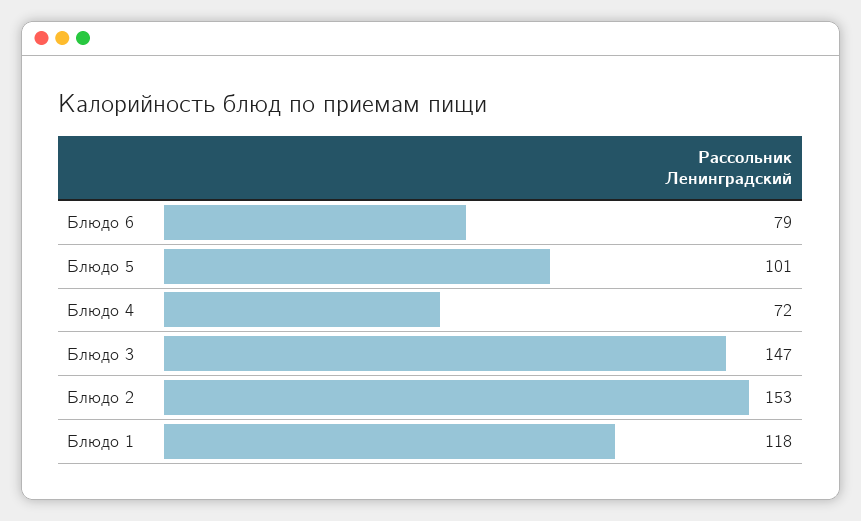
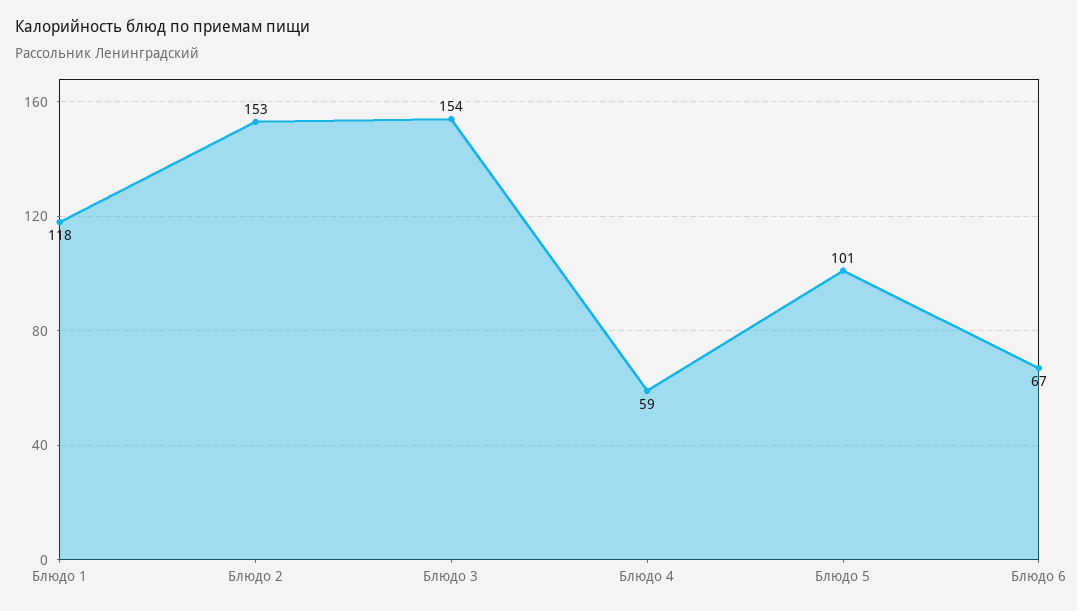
  {
-   "Блюдо 6": 79,
+   "Блюдо 6": 67,
    "Блюдо 5": 101,
-   "Блюдо 4": 72,
+   "Блюдо 4": 59,
-   "Блюдо 3": 147,
+   "Блюдо 3": 154,
    "Блюдо 2": 153,
    "Блюдо 1": 118
  }

